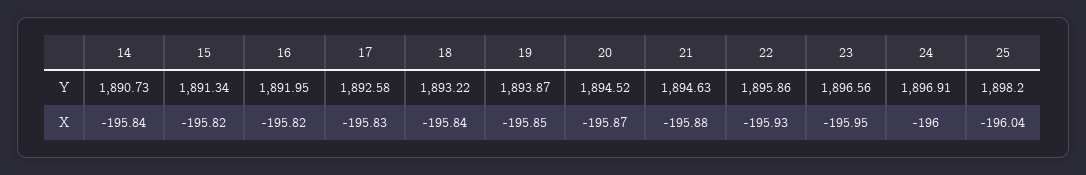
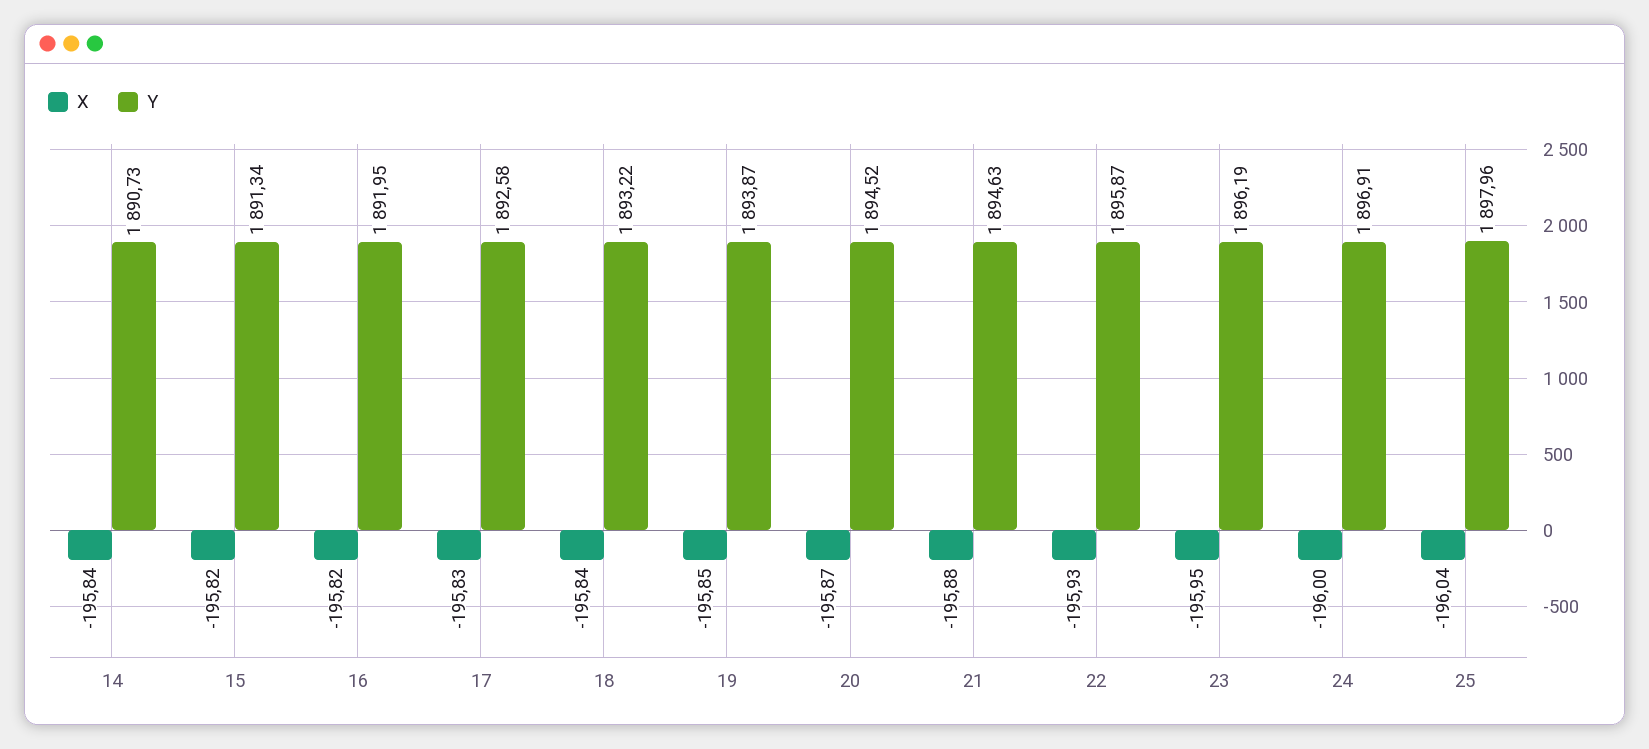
  {
    "Y": {
      "14": 1890.73,
      "15": 1891.34,
      "16": 1891.95,
      "17": 1892.58,
      "18": 1893.22,
      "19": 1893.87,
      "20": 1894.52,
      "21": 1894.63,
-     "22": 1895.86,
+     "22": 1895.87,
-     "23": 1896.56,
+     "23": 1896.19,
      "24": 1896.91,
-     "25": 1898.2
+     "25": 1897.96
    },
    "X": {
      "14": -195.84,
      "15": -195.82,
      "16": -195.82,
      "17": -195.83,
      "18": -195.84,
      "19": -195.85,
      "20": -195.87,
      "21": -195.88,
      "22": -195.93,
      "23": -195.95,
      "24": -196,
      "25": -196.04
    }
  }

